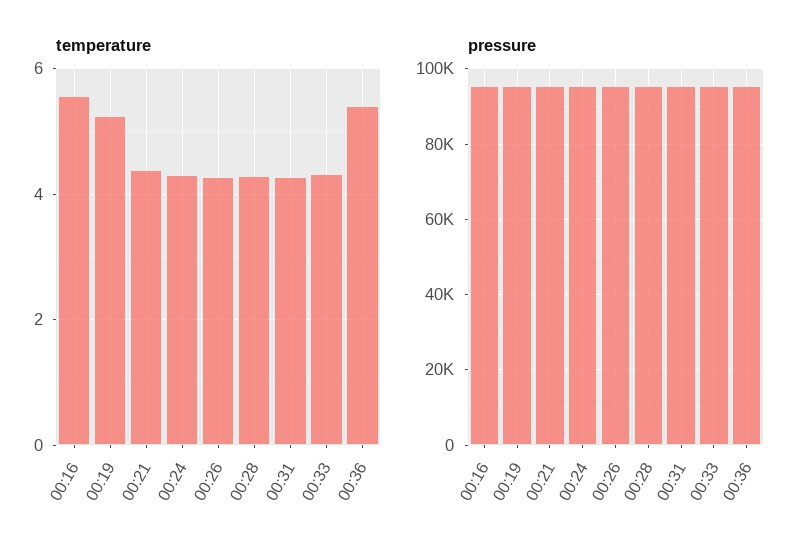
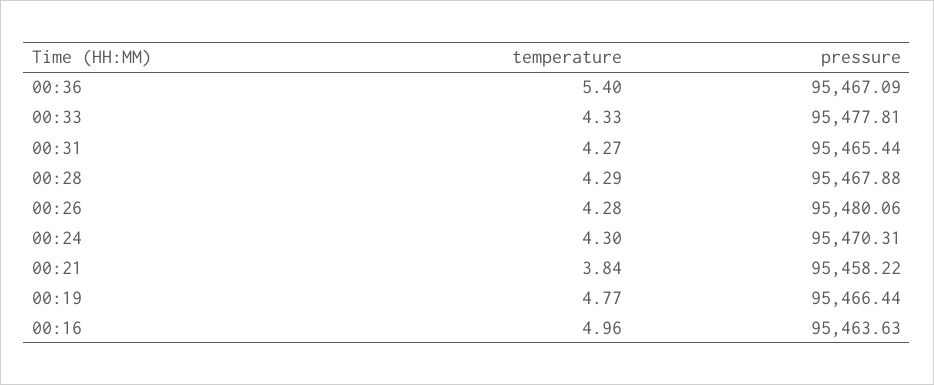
  {
    "temperature": {
-     "00:16": 5.6,
+     "00:16": 4.96,
-     "00:19": 5.2,
+     "00:19": 4.77,
-     "00:21": 4.4,
+     "00:21": 3.84,
      "00:24": 4.3,
      "00:26": 4.28,
      "00:28": 4.29,
      "00:31": 4.27,
      "00:33": 4.33,
      "00:36": 5.4
    },
    "pressure": {
      "00:16": 95463.63,
      "00:19": 95466.44,
      "00:21": 95458.22,
      "00:24": 95470.31,
      "00:26": 95480.06,
      "00:28": 95467.88,
      "00:31": 95465.44,
      "00:33": 95477.81,
      "00:36": 95467.09
    }
  }

